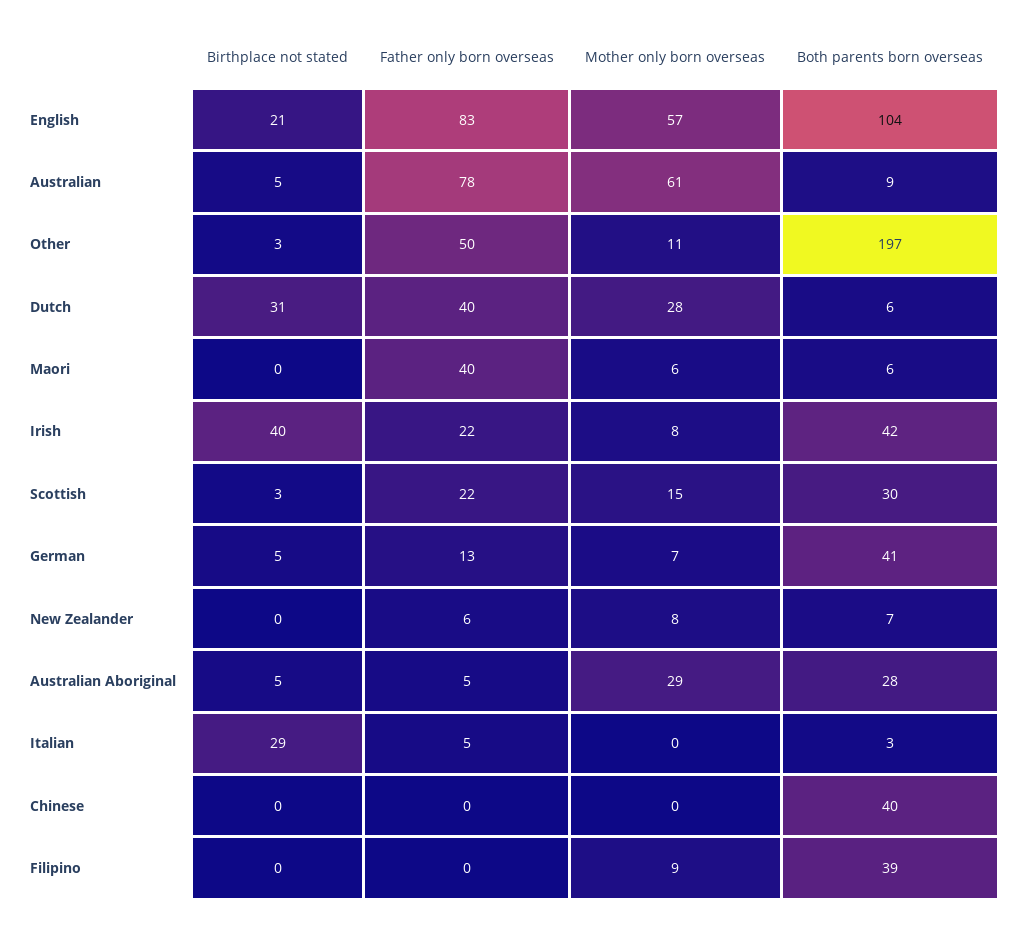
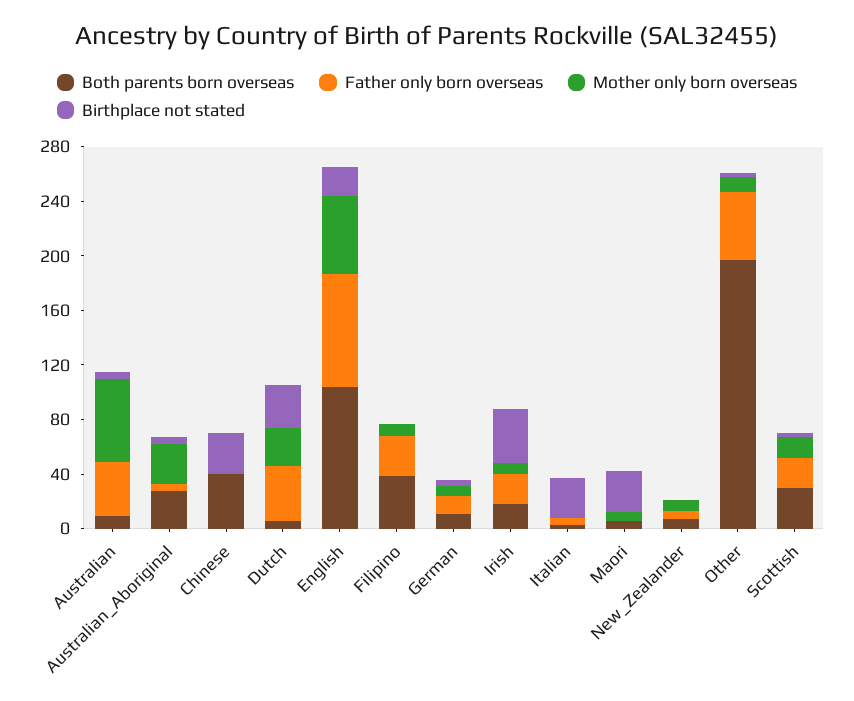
  {
    "Birthplace not stated": {
      "English": 21,
      "Australian": 5,
      "Other": 3,
      "Dutch": 31,
-     "Maori": 0,
+     "Maori": 30,
      "Irish": 40,
      "Scottish": 3,
      "German": 5,
      "New Zealander": 0,
      "Australian Aboriginal": 5,
      "Italian": 29,
-     "Chinese": 0,
+     "Chinese": 30,
      "Filipino": 0
    },
    "Father only born overseas": {
      "English": 83,
-     "Australian": 78,
+     "Australian": 40,
      "Other": 50,
      "Dutch": 40,
-     "Maori": 40,
+     "Maori": 0,
      "Irish": 22,
      "Scottish": 22,
      "German": 13,
      "New Zealander": 6,
      "Australian Aboriginal": 5,
      "Italian": 5,
      "Chinese": 0,
-     "Filipino": 0
+     "Filipino": 30
    },
    "Mother only born overseas": {
      "English": 57,
      "Australian": 61,
      "Other": 11,
      "Dutch": 28,
      "Maori": 6,
      "Irish": 8,
      "Scottish": 15,
      "German": 7,
      "New Zealander": 8,
      "Australian Aboriginal": 29,
      "Italian": 0,
      "Chinese": 0,
      "Filipino": 9
    },
    "Both parents born overseas": {
      "English": 104,
      "Australian": 9,
      "Other": 197,
      "Dutch": 6,
      "Maori": 6,
-     "Irish": 42,
+     "Irish": 20,
      "Scottish": 30,
-     "German": 41,
+     "German": 10,
      "New Zealander": 7,
      "Australian Aboriginal": 28,
      "Italian": 3,
      "Chinese": 40,
      "Filipino": 39
    }
  }

